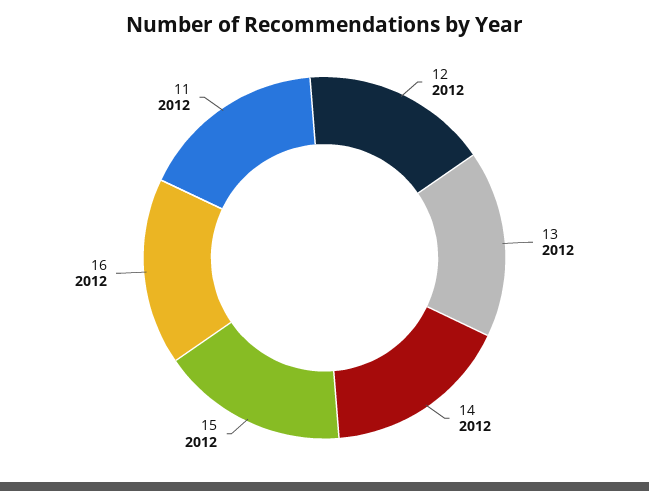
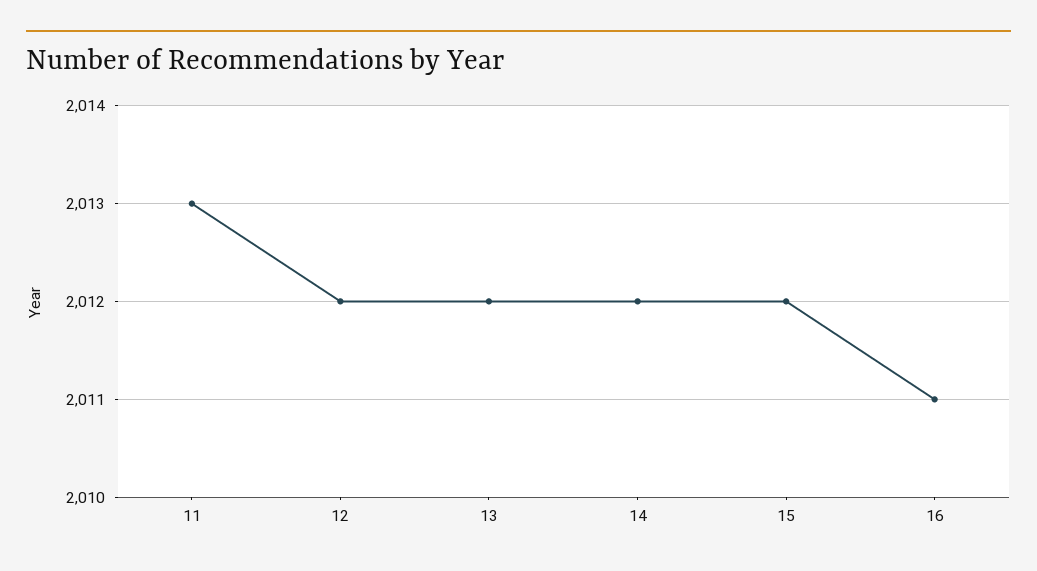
  {
    "12": 2012,
    "13": 2012,
    "14": 2012,
    "15": 2012,
-   "16": 2012,
+   "16": 2011,
-   "11": 2012
+   "11": 2013
  }

